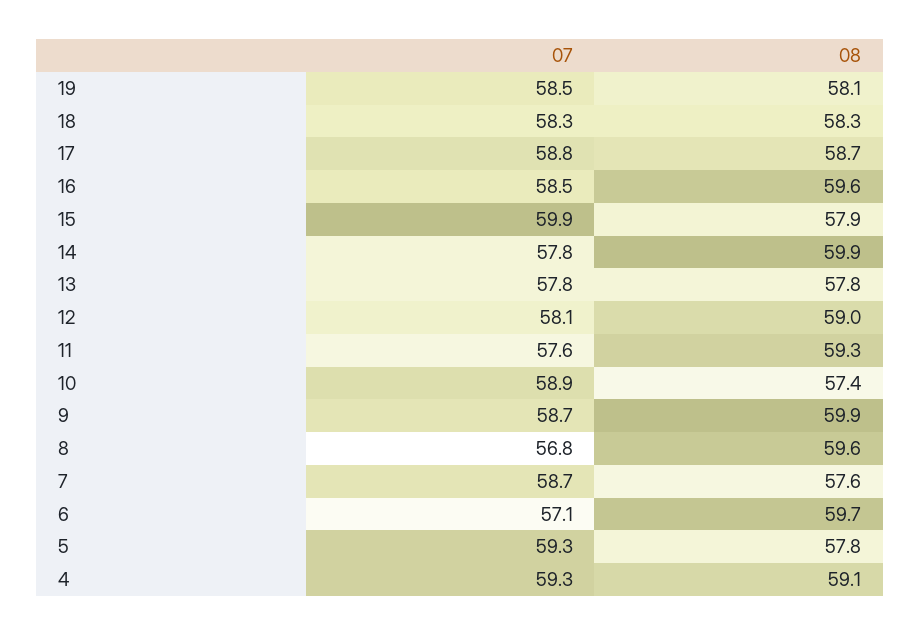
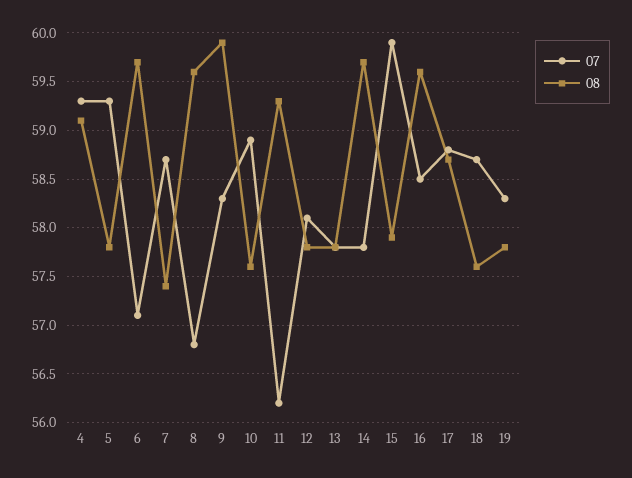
  {
    "07": {
-     "19": 58.5,
+     "19": 58.3,
-     "18": 58.3,
+     "18": 58.7,
      "17": 58.8,
      "16": 58.5,
      "15": 59.9,
      "14": 57.8,
      "13": 57.8,
      "12": 58.1,
-     "11": 57.6,
+     "11": 56.2,
      "10": 58.9,
-     "9": 58.7,
+     "9": 58.3,
      "8": 56.8,
      "7": 58.7,
      "6": 57.1,
      "5": 59.3,
      "4": 59.3
    },
    "08": {
-     "19": 58.1,
+     "19": 57.8,
-     "18": 58.3,
+     "18": 57.6,
      "17": 58.7,
      "16": 59.6,
      "15": 57.9,
-     "14": 59.9,
+     "14": 59.7,
      "13": 57.8,
-     "12": 59,
+     "12": 57.8,
      "11": 59.3,
-     "10": 57.4,
+     "10": 57.6,
      "9": 59.9,
      "8": 59.6,
-     "7": 57.6,
+     "7": 57.4,
      "6": 59.7,
      "5": 57.8,
      "4": 59.1
    }
  }

